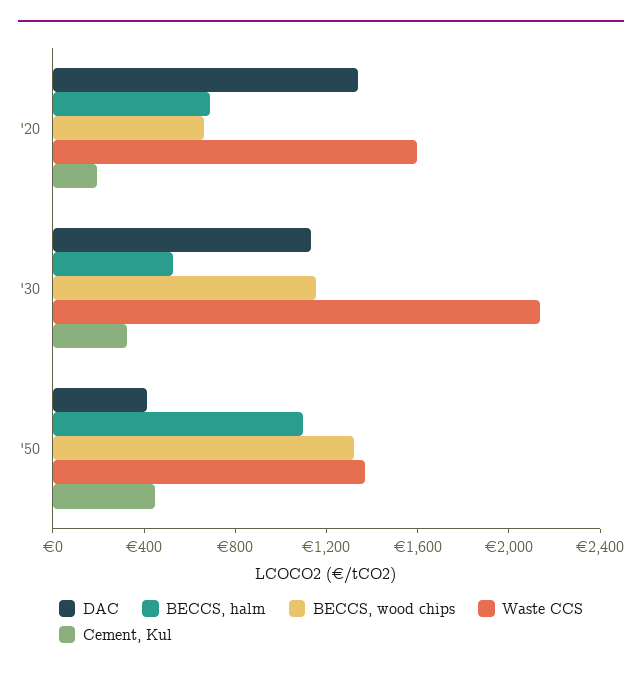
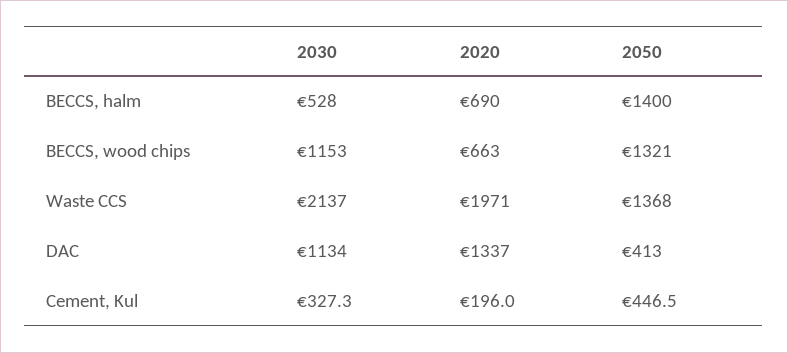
  {
    "DAC": {
      "'20": 1337,
      "'30": 1134,
      "'50": 413
    },
    "BECCS, halm": {
      "'20": 690,
      "'30": 528,
-     "'50": 1100
+     "'50": 1400
    },
    "BECCS, wood chips": {
      "'20": 663,
      "'30": 1153,
      "'50": 1321
    },
    "Waste CCS": {
-     "'20": 1600,
+     "'20": 1971,
      "'30": 2137,
      "'50": 1368
    },
    "Cement, Kul": {
      "'20": 196,
      "'30": 327.3,
      "'50": 446.5
    }
  }

